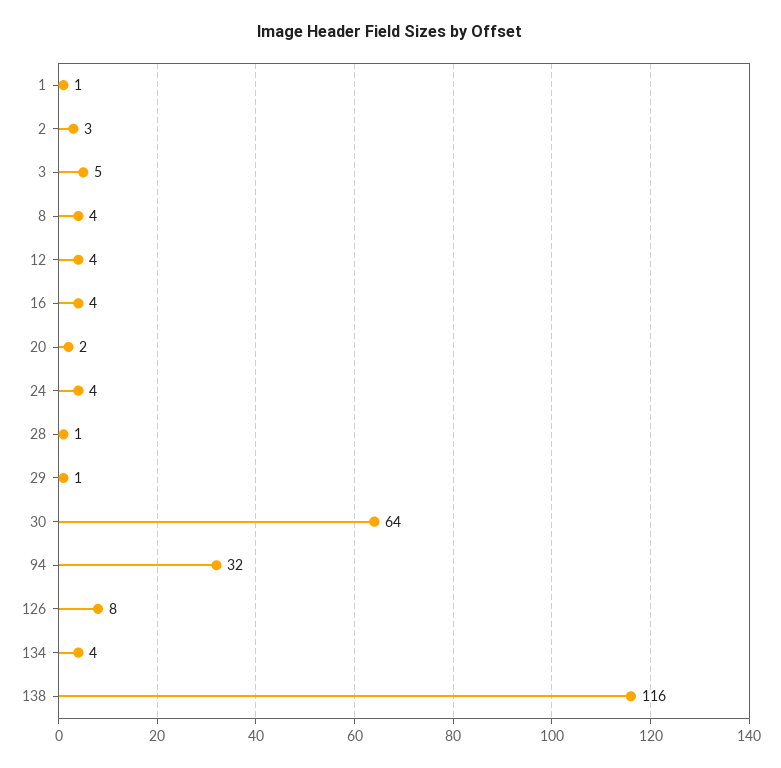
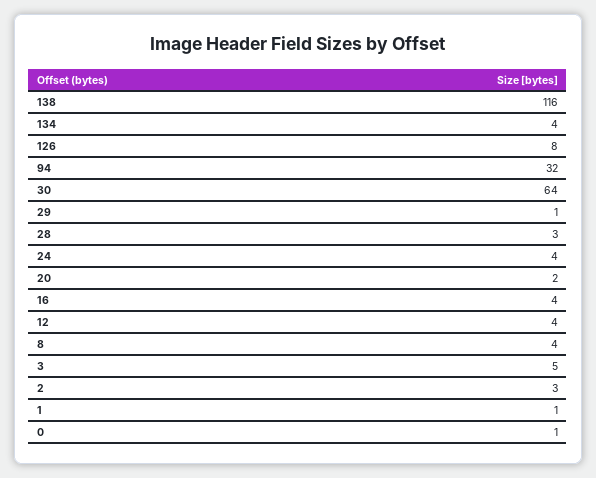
  {
    "1": 1,
    "2": 3,
    "3": 5,
    "8": 4,
    "12": 4,
    "16": 4,
    "20": 2,
    "24": 4,
-   "28": 1,
+   "28": 3,
    "29": 1,
    "30": 64,
    "94": 32,
    "126": 8,
    "134": 4,
-   "138": 116
+   "138": 116,
+   "0": 1
  }

